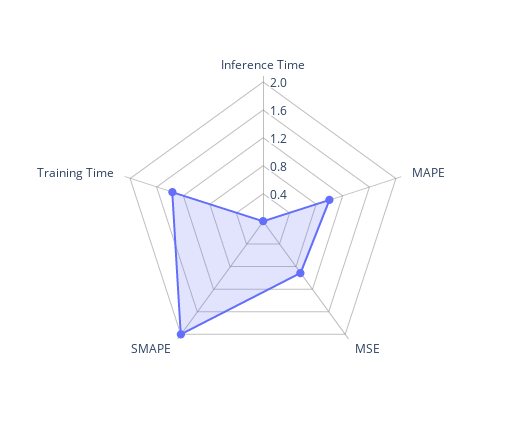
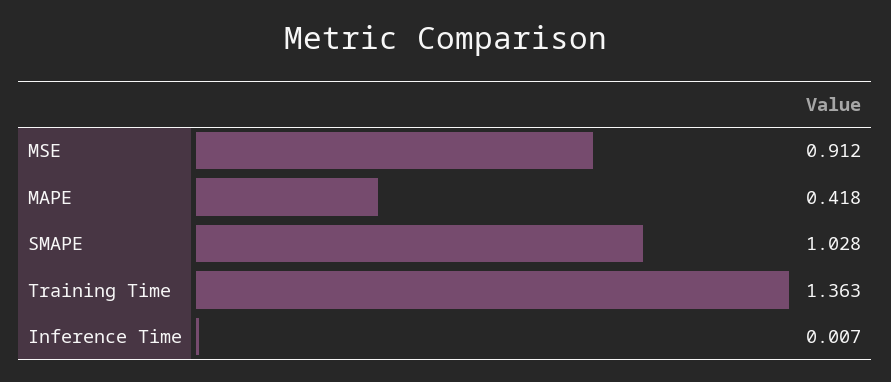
  {
    "Inference Time": 0.007,
-   "MAPE": 1,
+   "MAPE": 0.418,
    "MSE": 0.912,
-   "SMAPE": 2,
+   "SMAPE": 1.028,
    "Training Time": 1.363
  }

